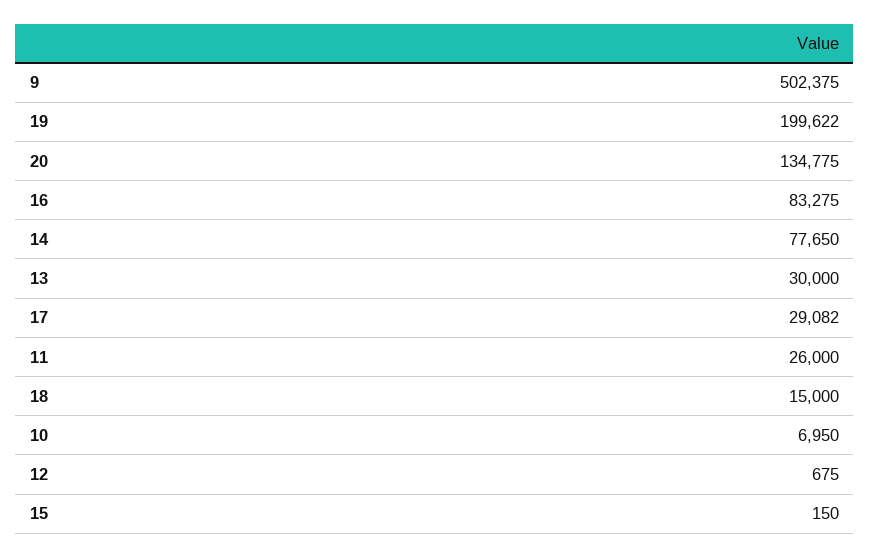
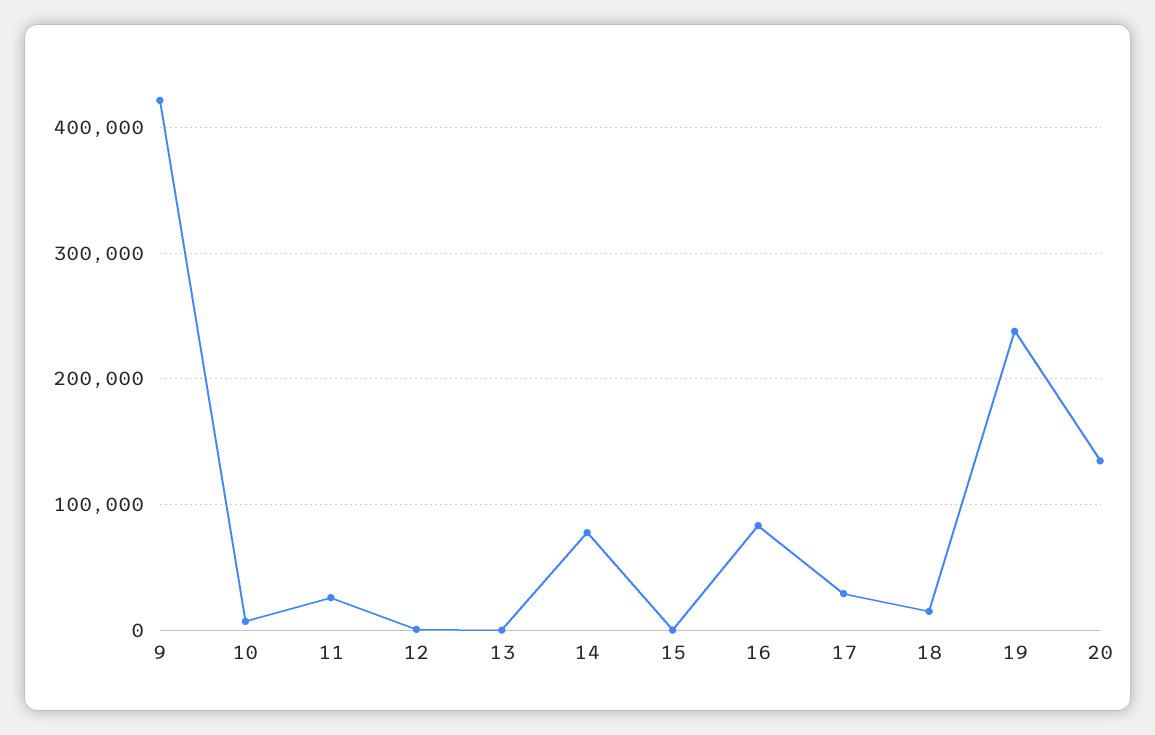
  {
-   "9": 502375,
+   "9": 420000,
-   "19": 199622,
+   "19": 240000,
    "20": 134775,
    "16": 83275,
    "14": 77650,
-   "13": 30000,
+   "13": 0,
    "17": 29082,
    "11": 26000,
    "18": 15000,
    "10": 6950,
    "12": 675,
    "15": 150
  }

